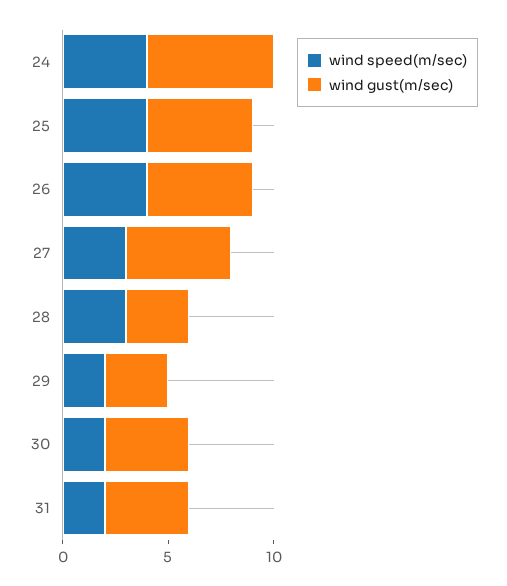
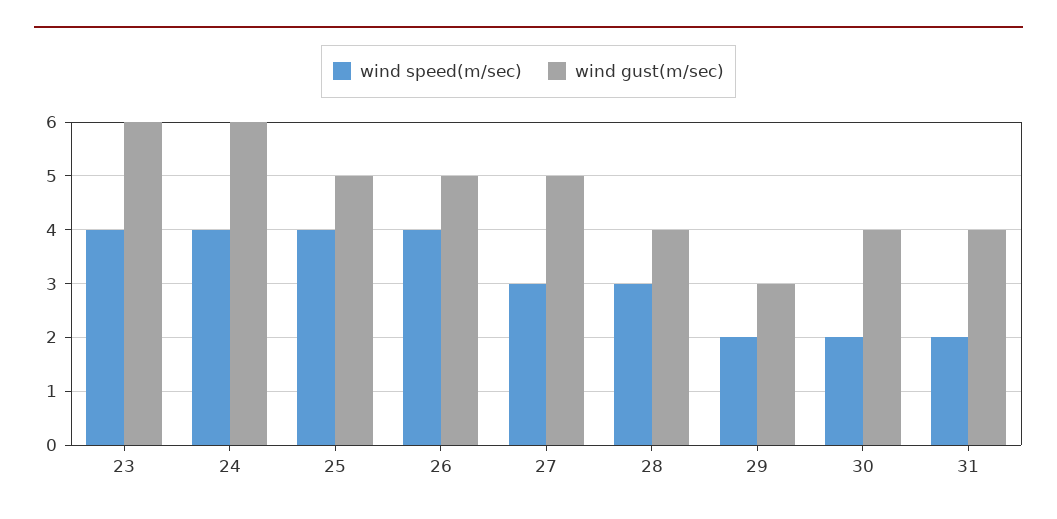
  {
    "wind speed(m/sec)": {
      "24": 4,
      "25": 4,
      "26": 4,
      "27": 3,
      "28": 3,
      "29": 2,
      "30": 2,
-     "31": 2
+     "31": 2,
+     "23": 4
    },
    "wind gust(m/sec)": {
      "24": 6,
      "25": 5,
      "26": 5,
      "27": 5,
-     "28": 3,
+     "28": 4,
      "29": 3,
      "30": 4,
-     "31": 4
+     "31": 4,
+     "23": 6
    }
  }

